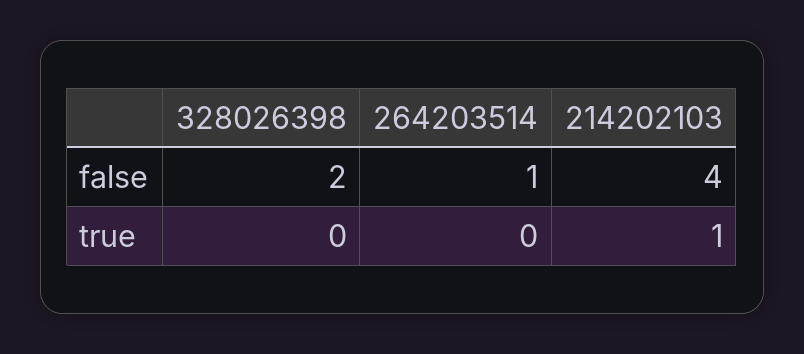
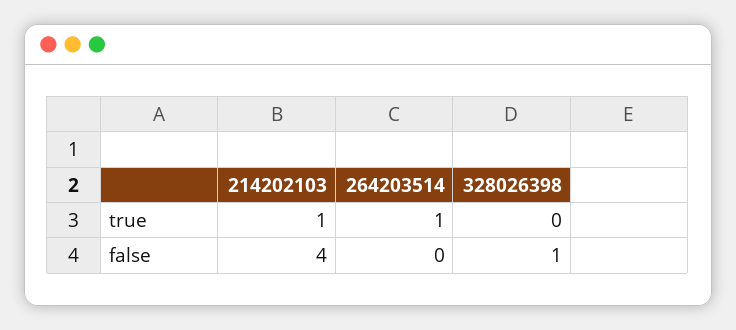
  {
    "328026398": {
-     "false": 2,
+     "false": 1,
      "true": 0
    },
    "264203514": {
-     "false": 1,
+     "false": 0,
-     "true": 0
+     "true": 1
    },
    "214202103": {
      "false": 4,
      "true": 1
    }
  }

